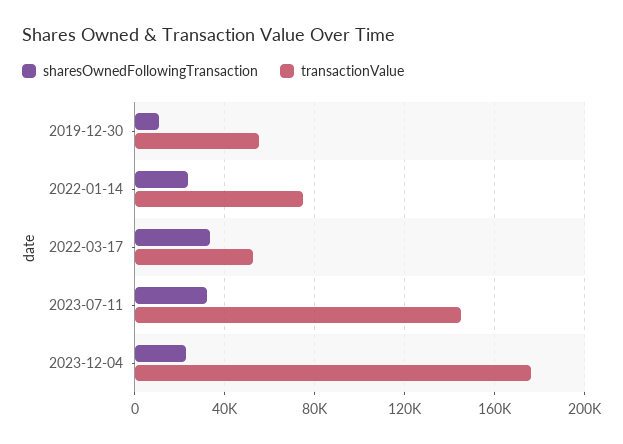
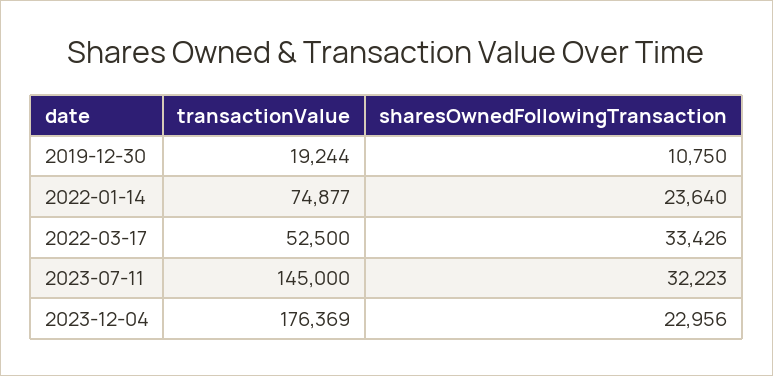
  {
    "sharesOwnedFollowingTransaction": {
      "2019-12-30": 10750,
      "2022-01-14": 23640,
      "2022-03-17": 33426,
      "2023-07-11": 32223,
      "2023-12-04": 22956
    },
    "transactionValue": {
-     "2019-12-30": 55000,
+     "2019-12-30": 19244,
      "2022-01-14": 74877,
      "2022-03-17": 52500,
      "2023-07-11": 145000,
      "2023-12-04": 176369
    }
  }

